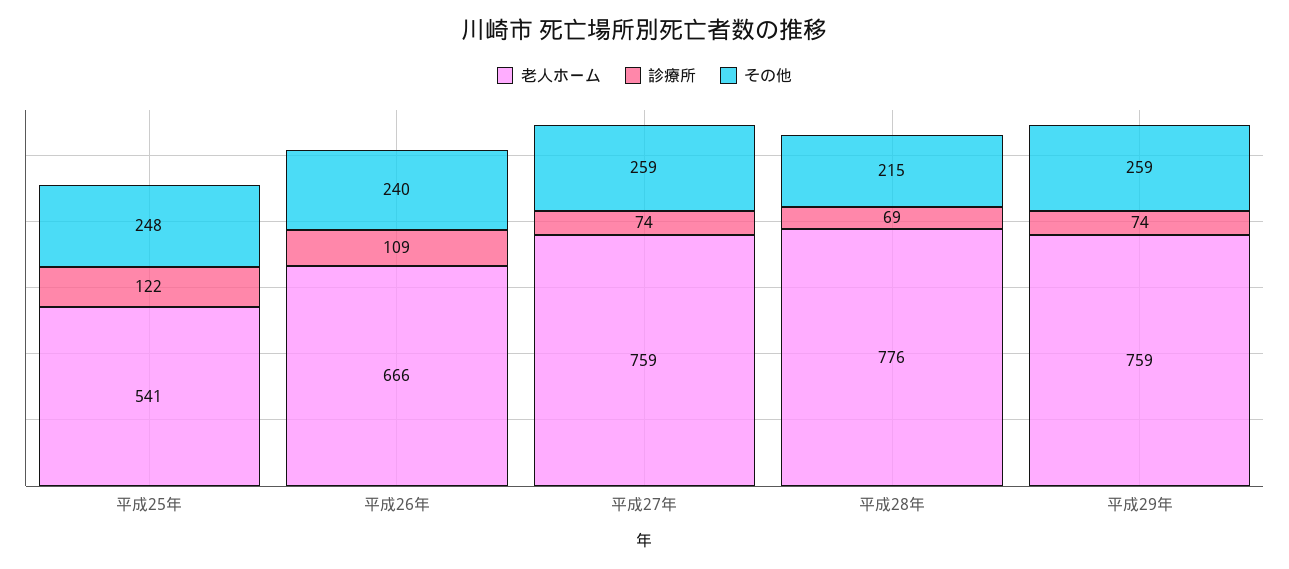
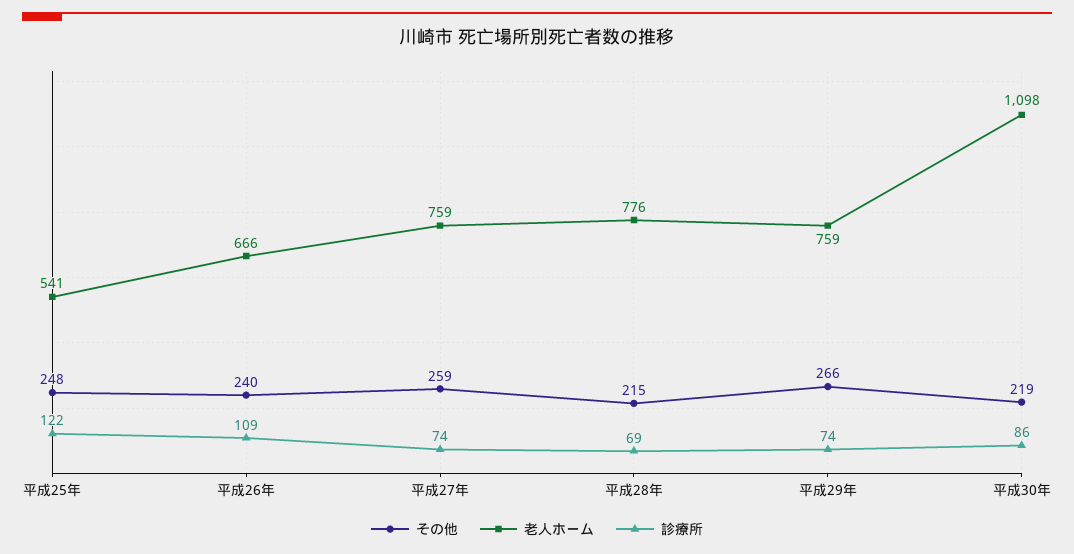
  {
    "老人ホーム": {
      "平成25年": 541,
      "平成26年": 666,
      "平成27年": 759,
      "平成28年": 776,
-     "平成29年": 759
+     "平成29年": 759,
+     "平成30年": 1098
    },
    "診療所": {
      "平成25年": 122,
      "平成26年": 109,
      "平成27年": 74,
      "平成28年": 69,
-     "平成29年": 74
+     "平成29年": 74,
+     "平成30年": 86
    },
    "その他": {
      "平成25年": 248,
      "平成26年": 240,
      "平成27年": 259,
      "平成28年": 215,
-     "平成29年": 259
+     "平成29年": 266,
+     "平成30年": 219
    }
  }

